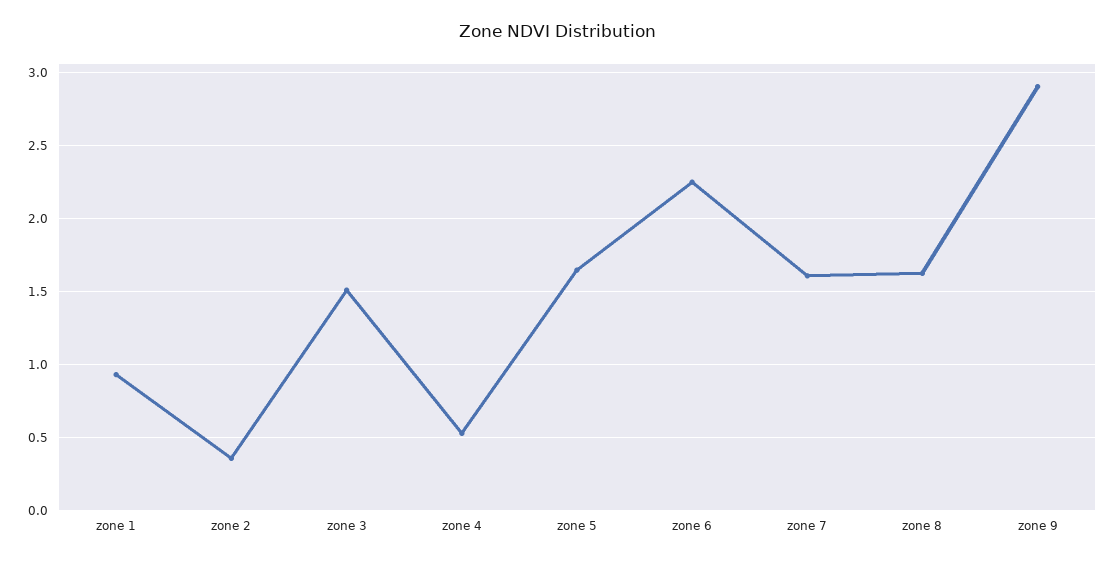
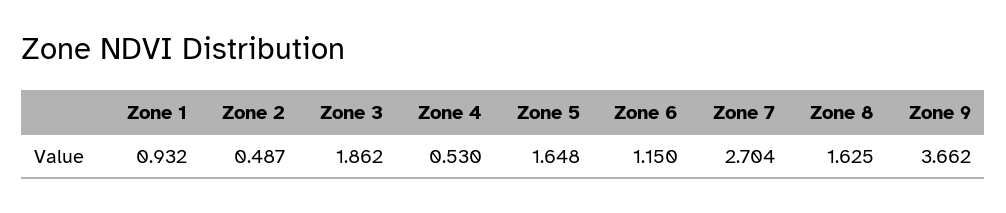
  {
    "zone 1": 0.932,
-   "zone 2": 0.35,
+   "zone 2": 0.487,
-   "zone 3": 1.5,
+   "zone 3": 1.862,
    "zone 4": 0.53,
    "zone 5": 1.648,
-   "zone 6": 2.25,
+   "zone 6": 1.15,
-   "zone 7": 1.6,
+   "zone 7": 2.704,
    "zone 8": 1.625,
-   "zone 9": 2.9
+   "zone 9": 3.662
  }

